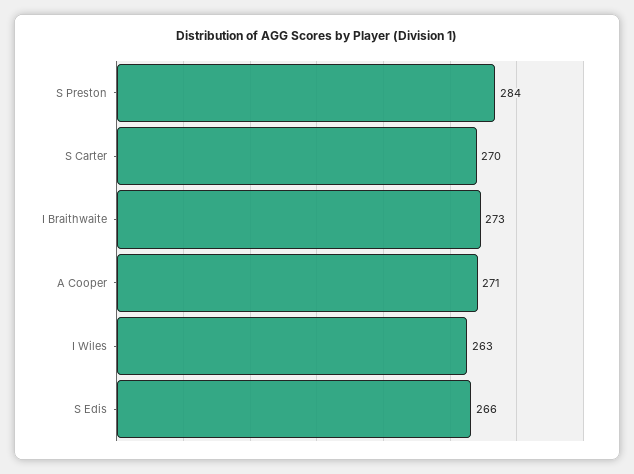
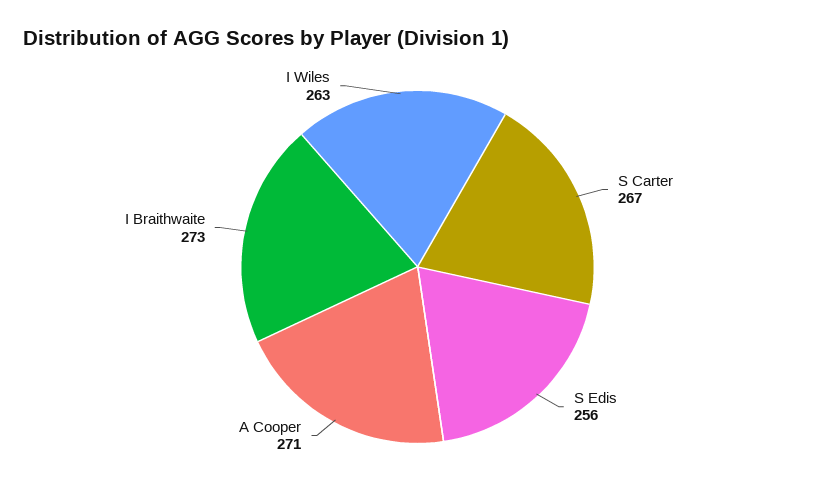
  {
-   "S Preston": 284,
-   "S Carter": 270,
+   "S Carter": 267,
    "I Braithwaite": 273,
    "A Cooper": 271,
    "I Wiles": 263,
-   "S Edis": 266
+   "S Edis": 256
  }

